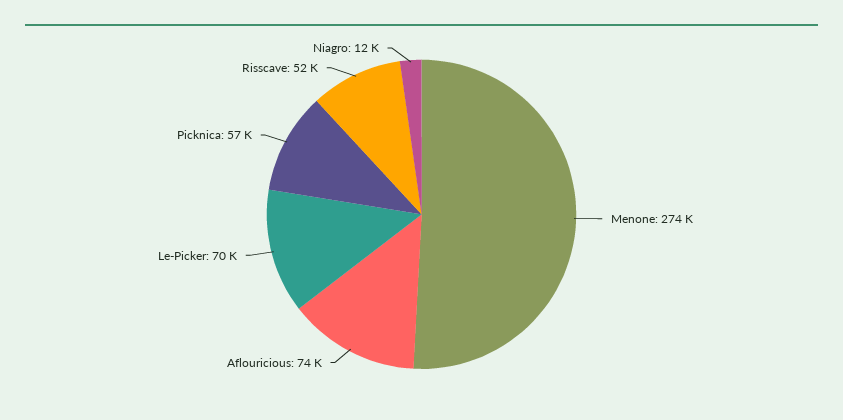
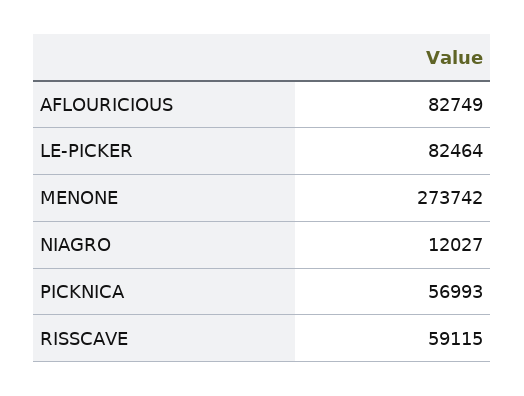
  {
    "Menone": 273742,
-   "Aflouricious": 74000,
+   "Aflouricious": 82749,
-   "Le-Picker": 70000,
+   "Le-Picker": 82464,
    "Picknica": 56993,
-   "Risscave": 52000,
+   "Risscave": 59115,
    "Niagro": 12027
  }

